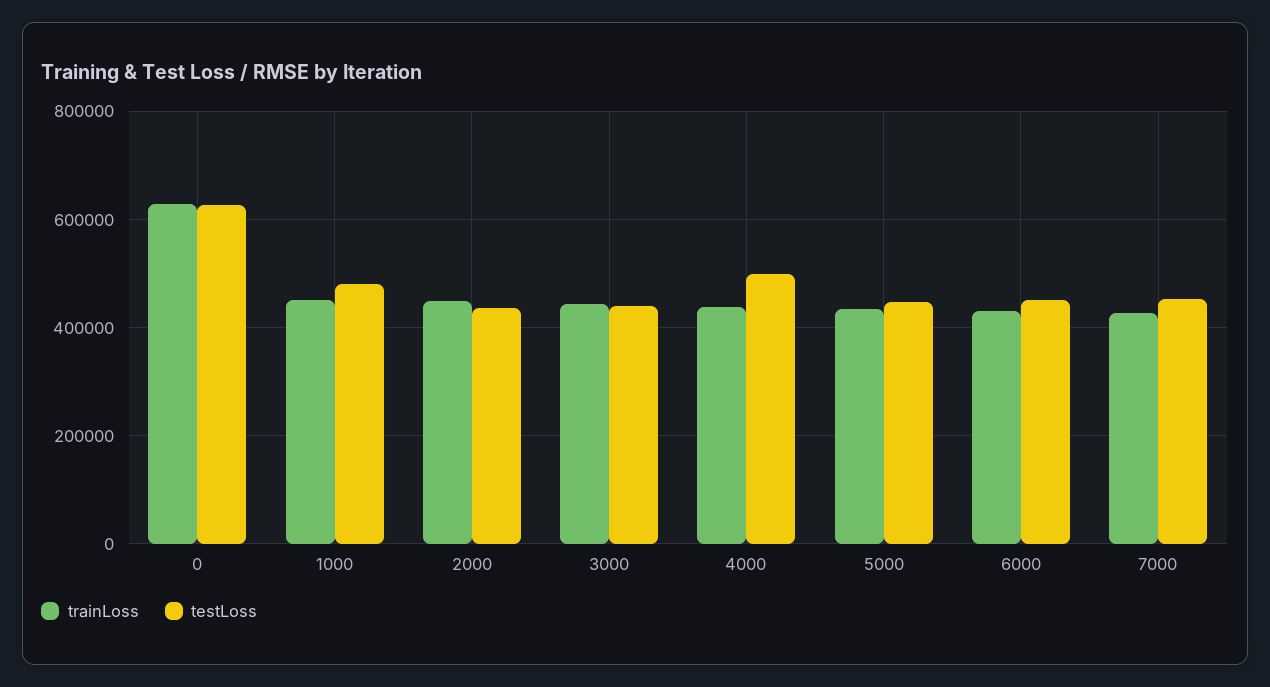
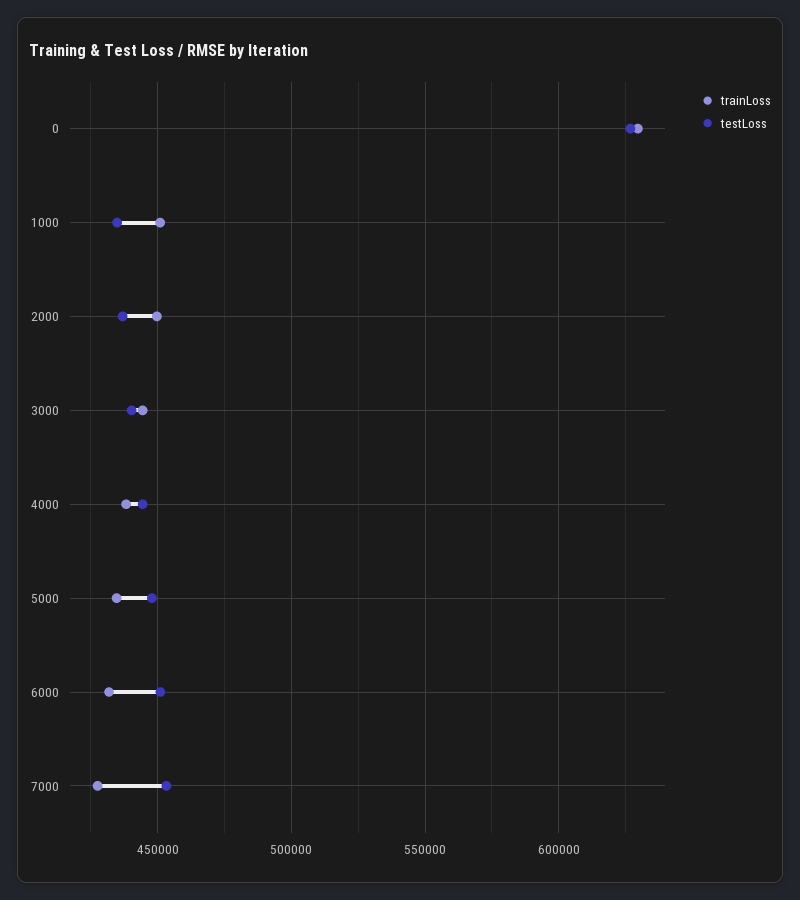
  {
    "trainLoss": {
      "0": 630000,
      "1000": 450000,
      "2000": 450000,
      "3000": 445000,
      "4000": 440000,
      "5000": 435000,
      "6000": 430000,
      "7000": 430000
    },
    "testLoss": {
      "0": 625000,
-     "1000": 480000,
+     "1000": 435000,
      "2000": 435000,
      "3000": 440000,
-     "4000": 500000,
+     "4000": 445000,
      "5000": 450000,
      "6000": 450000,
      "7000": 455000
    }
  }

